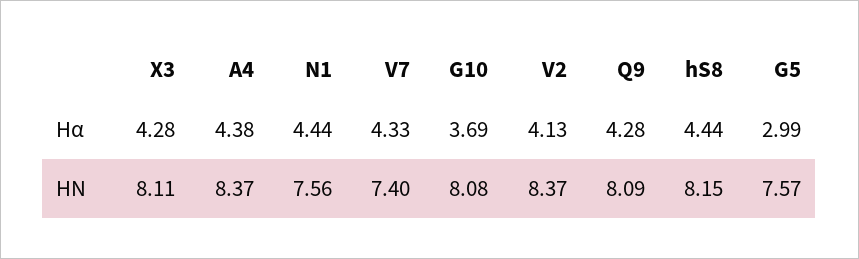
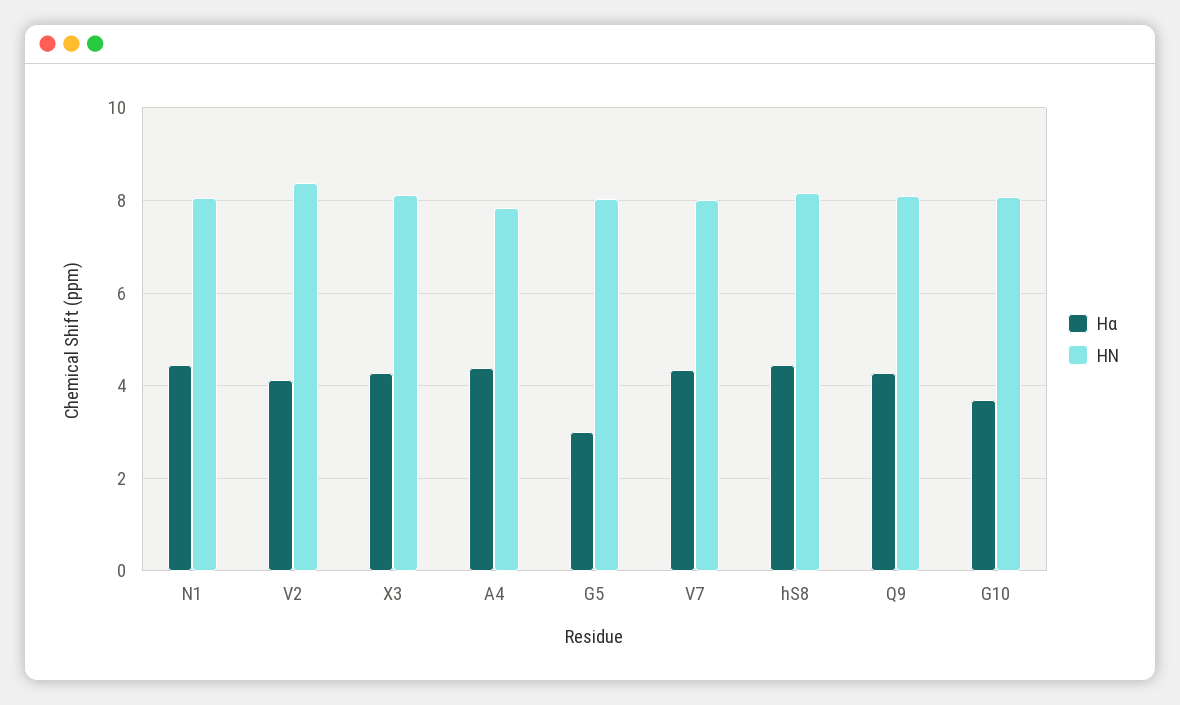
  {
    "Hα": {
      "X3": 4.28,
      "A4": 4.38,
      "N1": 4.44,
      "V7": 4.33,
      "G10": 3.69,
      "V2": 4.13,
      "Q9": 4.28,
      "hS8": 4.44,
      "G5": 2.99
    },
    "HN": {
      "X3": 8.11,
-     "A4": 8.37,
+     "A4": 7.8,
-     "N1": 7.56,
+     "N1": 8,
-     "V7": 7.4,
+     "V7": 8,
      "G10": 8.08,
      "V2": 8.37,
      "Q9": 8.09,
      "hS8": 8.15,
-     "G5": 7.57
+     "G5": 8
    }
  }

